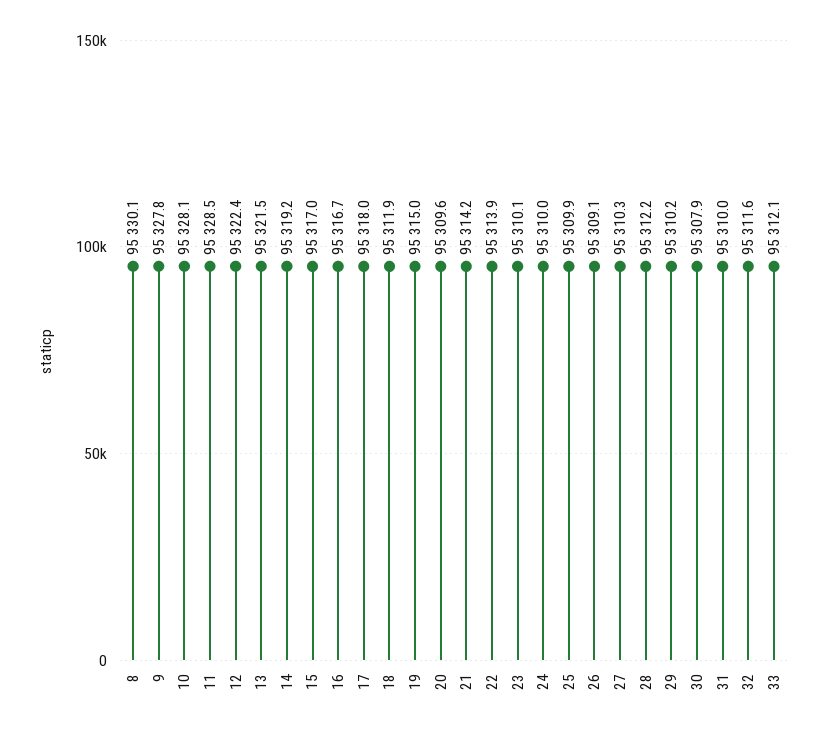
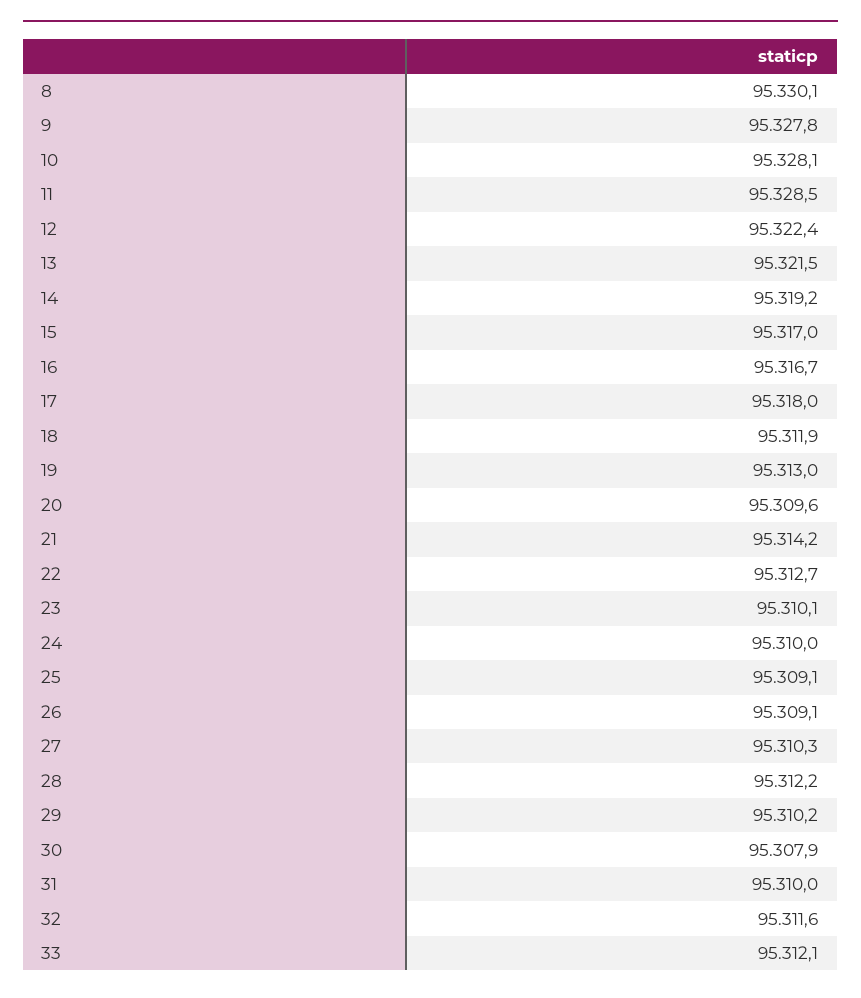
  {
    "8": 95330.1,
    "9": 95327.8,
    "10": 95328.1,
    "11": 95328.5,
    "12": 95322.4,
    "13": 95321.5,
    "14": 95319.2,
    "15": 95317,
    "16": 95316.7,
    "17": 95318,
    "18": 95311.9,
-   "19": 95315,
+   "19": 95313,
    "20": 95309.6,
    "21": 95314.2,
-   "22": 95313.9,
+   "22": 95312.7,
    "23": 95310.1,
    "24": 95310,
-   "25": 95309.9,
+   "25": 95309.1,
    "26": 95309.1,
    "27": 95310.3,
    "28": 95312.2,
    "29": 95310.2,
    "30": 95307.9,
    "31": 95310,
    "32": 95311.6,
    "33": 95312.1
  }

